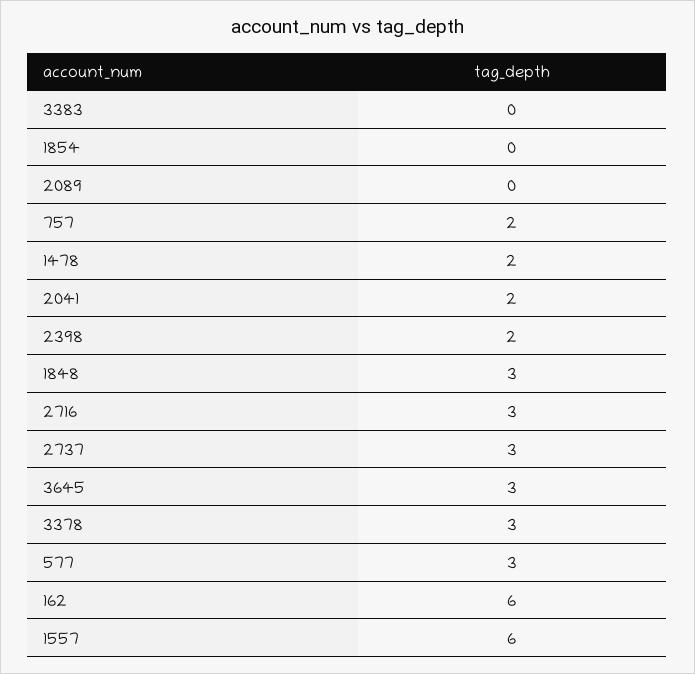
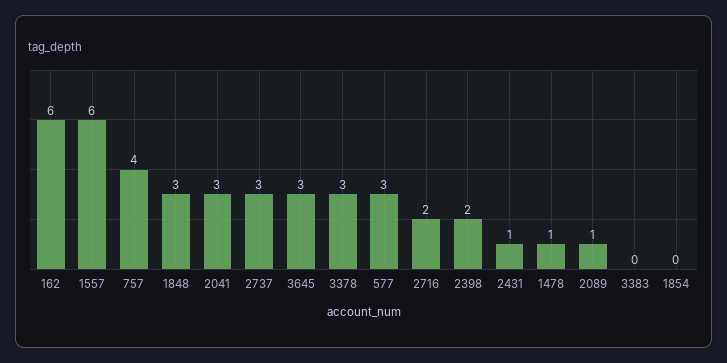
  {
    "3383": 0,
    "1854": 0,
-   "2089": 0,
+   "2089": 1,
-   "757": 2,
+   "757": 4,
-   "1478": 2,
+   "1478": 1,
-   "2041": 2,
+   "2041": 3,
    "2398": 2,
    "1848": 3,
-   "2716": 3,
+   "2716": 2,
    "2737": 3,
    "3645": 3,
    "3378": 3,
    "577": 3,
    "162": 6,
-   "1557": 6
+   "1557": 6,
+   "2431": 1
  }

